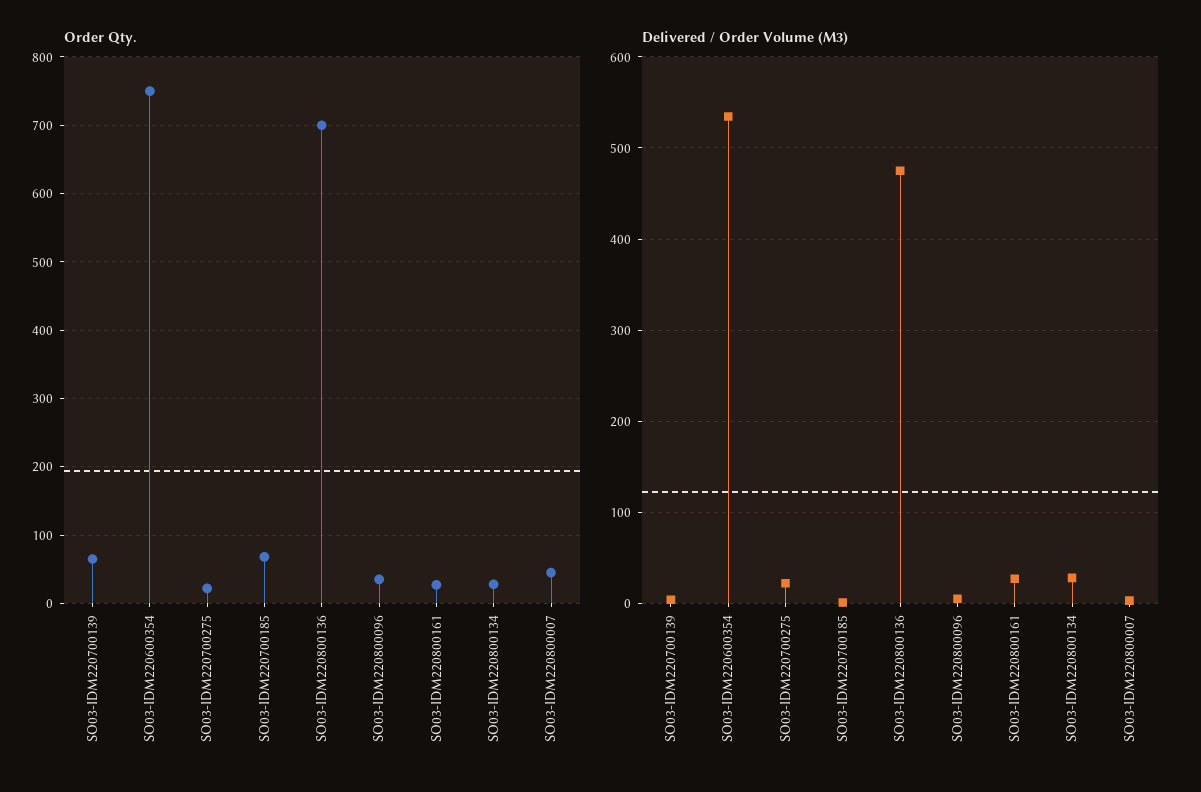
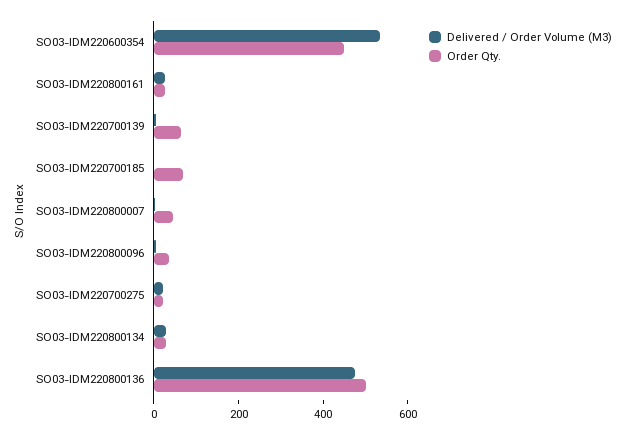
  {
    "Order Qty.": {
      "SO03-IDM220700139": 70,
-     "SO03-IDM220600354": 750,
+     "SO03-IDM220600354": 450,
      "SO03-IDM220700275": 20,
      "SO03-IDM220700185": 70,
-     "SO03-IDM220800136": 700,
+     "SO03-IDM220800136": 500,
      "SO03-IDM220800096": 40,
      "SO03-IDM220800161": 30,
      "SO03-IDM220800134": 30,
      "SO03-IDM220800007": 50
    },
    "Delivered / Order Volume (M3)": {
      "SO03-IDM220700139": 0,
      "SO03-IDM220600354": 530,
      "SO03-IDM220700275": 20,
      "SO03-IDM220700185": 0,
      "SO03-IDM220800136": 480,
      "SO03-IDM220800096": 10,
      "SO03-IDM220800161": 30,
      "SO03-IDM220800134": 30,
      "SO03-IDM220800007": 0
    }
  }

